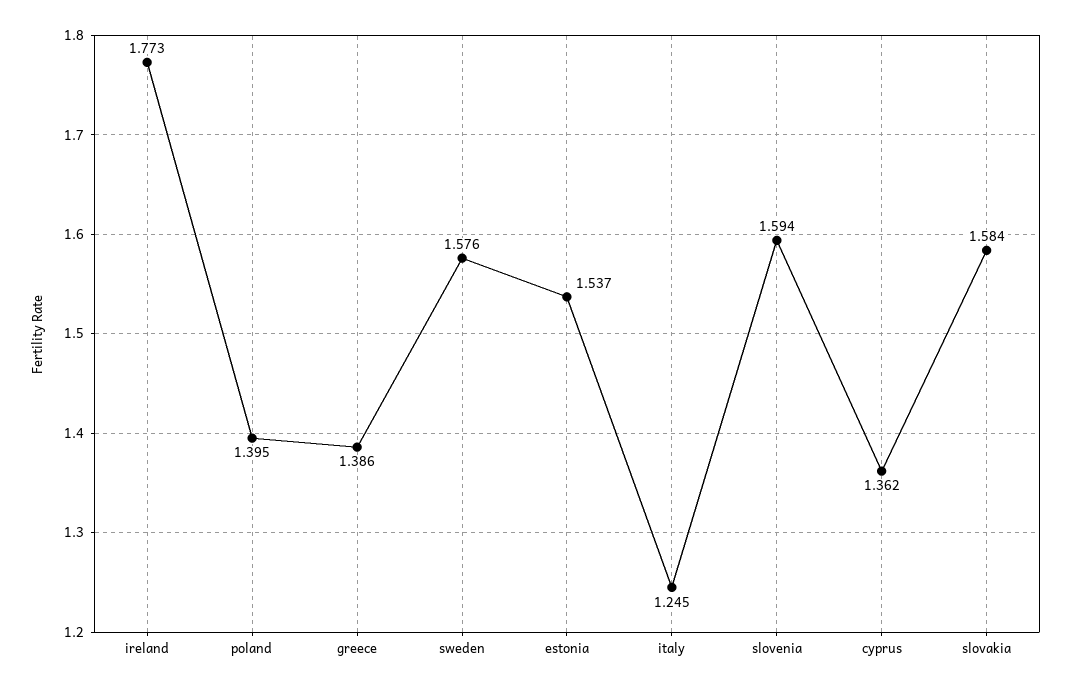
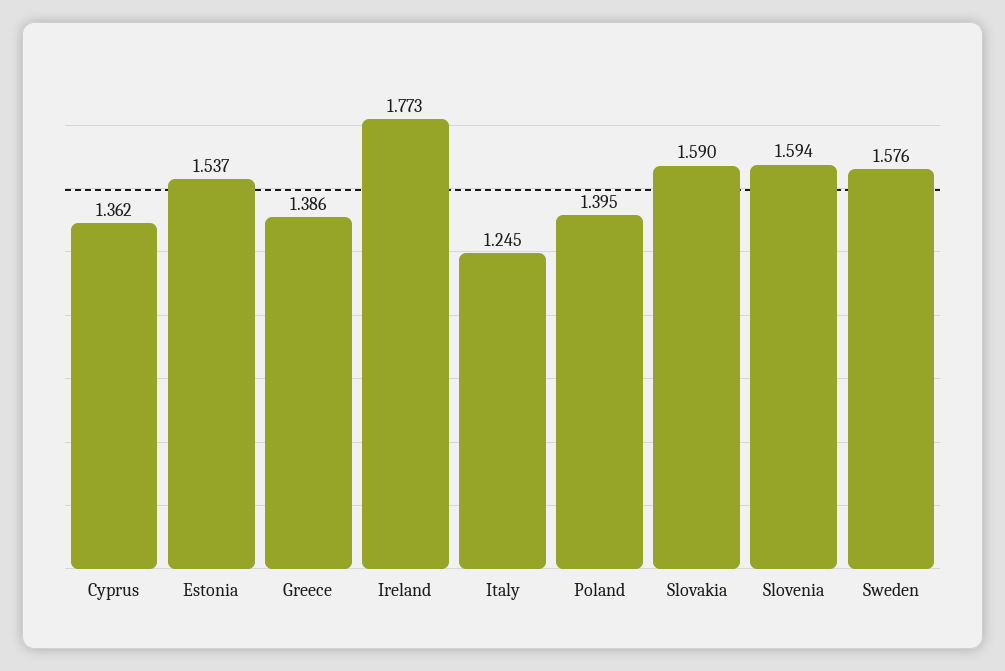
  {
    "ireland": 1.773,
    "poland": 1.395,
    "greece": 1.386,
    "sweden": 1.576,
    "estonia": 1.537,
    "italy": 1.245,
    "slovenia": 1.594,
    "cyprus": 1.362,
-   "slovakia": 1.584
+   "slovakia": 1.59
  }

